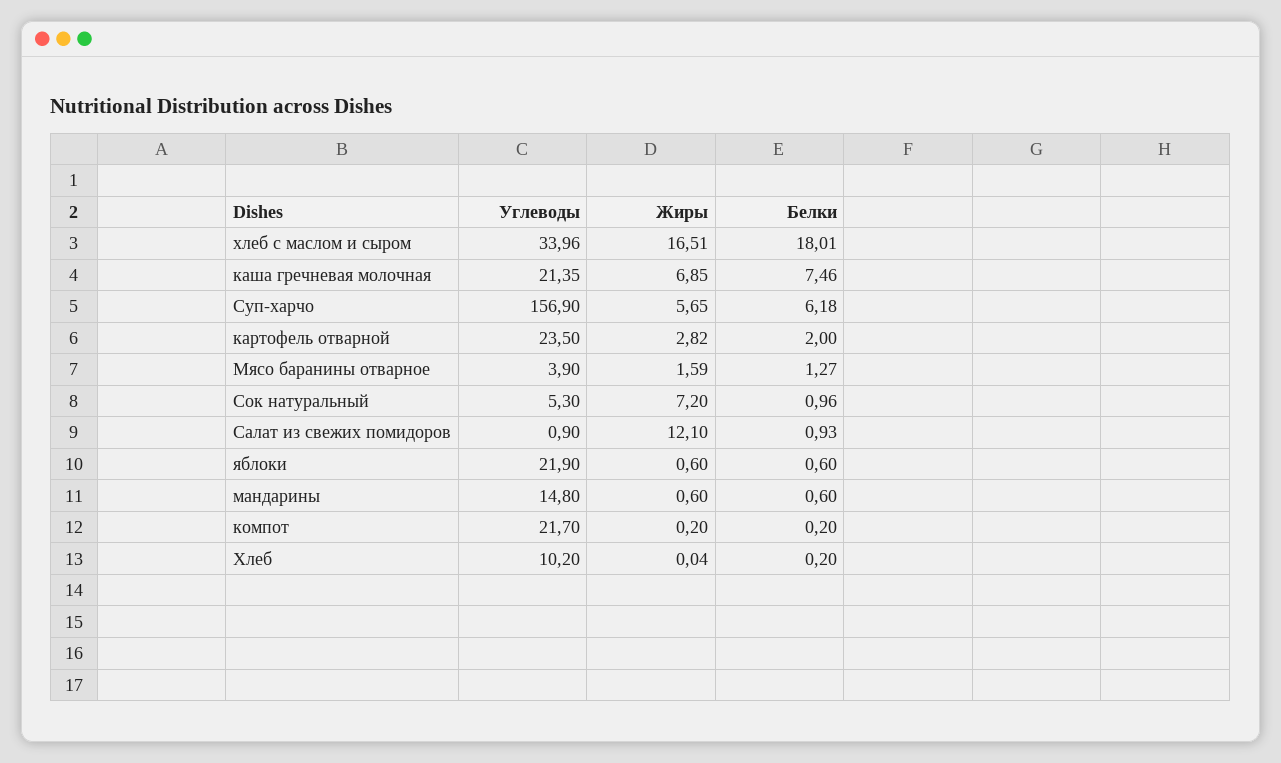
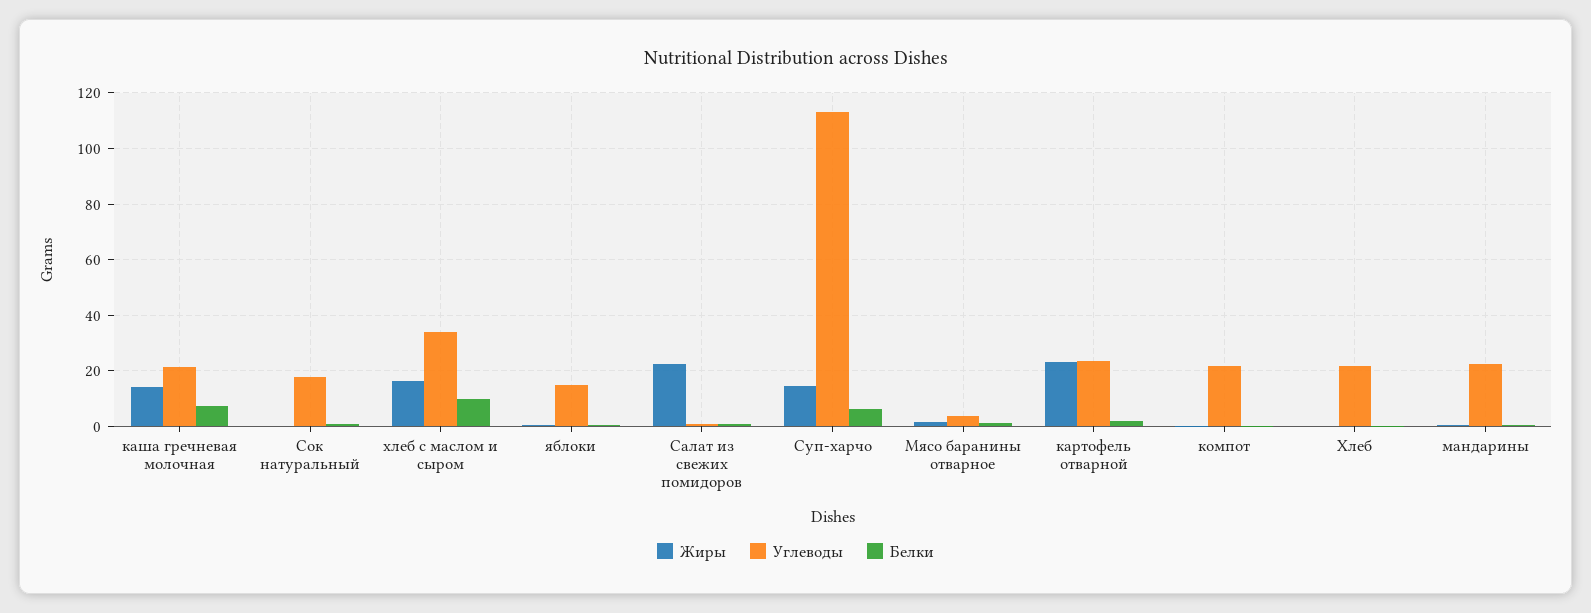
  {
    "Углеводы": {
      "хлеб с маслом и сыром": 33.96,
      "каша гречневая молочная": 21.35,
-     "Суп-харчо": 156.9,
+     "Суп-харчо": 112.5,
      "картофель отварной": 23.5,
      "Мясо баранины отварное": 3.9,
-     "Сок натуральный": 5.3,
+     "Сок натуральный": 17.5,
      "Салат из свежих помидоров": 0.9,
-     "яблоки": 21.9,
+     "яблоки": 15,
-     "мандарины": 14.8,
+     "мандарины": 22.5,
      "компот": 21.7,
-     "Хлеб": 10.2
+     "Хлеб": 22.5
    },
    "Жиры": {
      "хлеб с маслом и сыром": 16.51,
-     "каша гречневая молочная": 6.85,
+     "каша гречневая молочная": 15,
-     "Суп-харчо": 5.65,
+     "Суп-харчо": 15,
-     "картофель отварной": 2.82,
+     "картофель отварной": 22.5,
      "Мясо баранины отварное": 1.59,
-     "Сок натуральный": 7.2,
+     "Сок натуральный": 0,
-     "Салат из свежих помидоров": 12.1,
+     "Салат из свежих помидоров": 22.5,
      "яблоки": 0.6,
      "мандарины": 0.6,
      "компот": 0.2,
      "Хлеб": 0.04
    },
    "Белки": {
-     "хлеб с маслом и сыром": 18.01,
+     "хлеб с маслом и сыром": 10,
      "каша гречневая молочная": 7.46,
      "Суп-харчо": 6.18,
      "картофель отварной": 2,
      "Мясо баранины отварное": 1.27,
      "Сок натуральный": 0.96,
      "Салат из свежих помидоров": 0.93,
      "яблоки": 0.6,
      "мандарины": 0.6,
      "компот": 0.2,
      "Хлеб": 0.2
    }
  }

